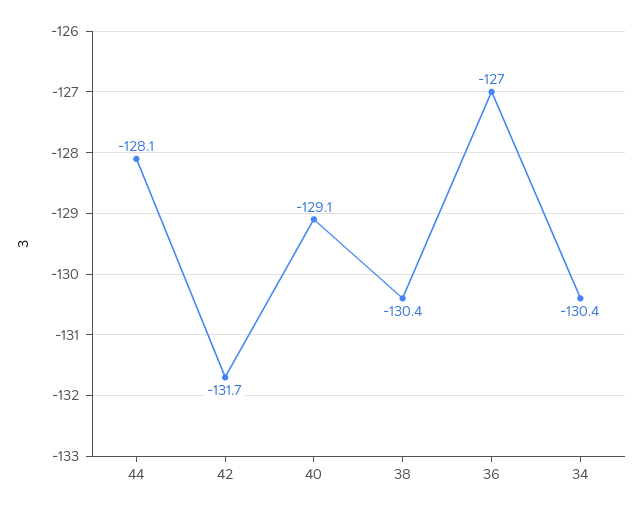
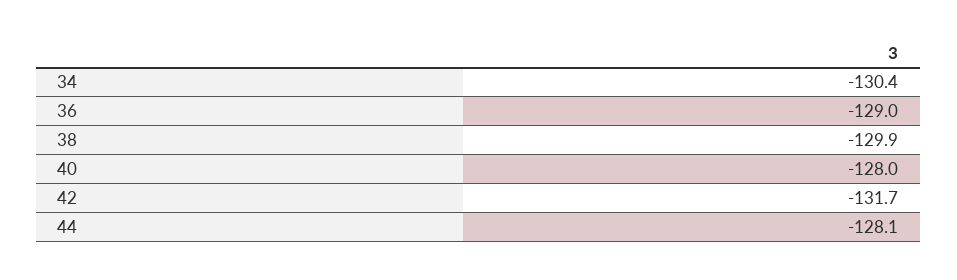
  {
    "44": -128.1,
    "42": -131.7,
-   "40": -129.1,
+   "40": -128,
-   "38": -130.4,
+   "38": -129.9,
-   "36": -127,
+   "36": -129,
    "34": -130.4
  }

